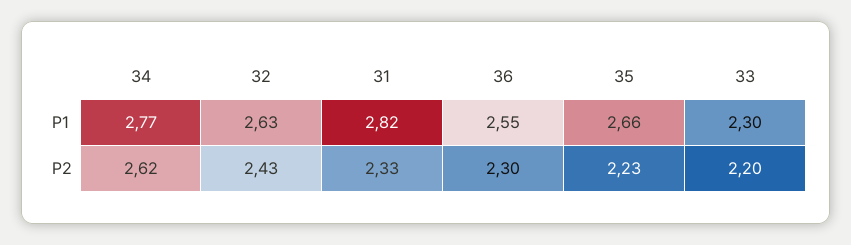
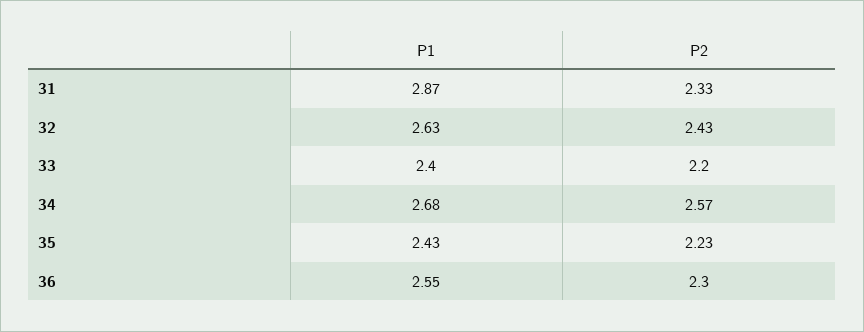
  {
    "34": {
-     "P1": 2.77,
+     "P1": 2.68,
-     "P2": 2.62
+     "P2": 2.57
    },
    "32": {
      "P1": 2.63,
      "P2": 2.43
    },
    "31": {
-     "P1": 2.82,
+     "P1": 2.87,
      "P2": 2.33
    },
    "36": {
      "P1": 2.55,
      "P2": 2.3
    },
    "35": {
-     "P1": 2.66,
+     "P1": 2.43,
      "P2": 2.23
    },
    "33": {
-     "P1": 2.3,
+     "P1": 2.4,
      "P2": 2.2
    }
  }

